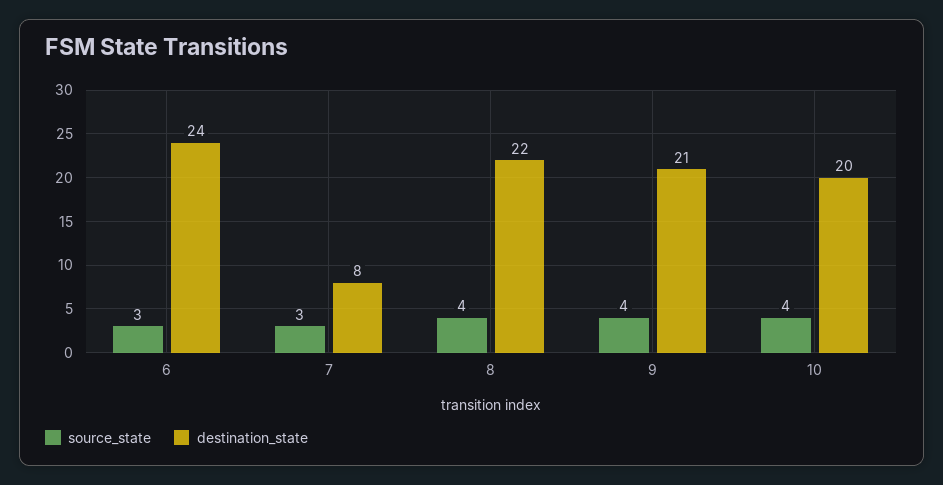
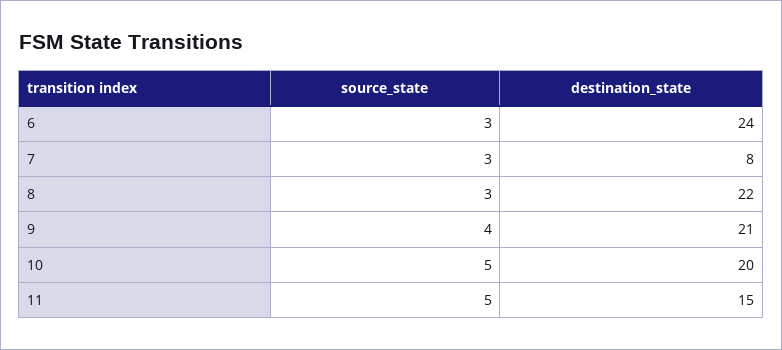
  {
    "source_state": {
      "6": 3,
      "7": 3,
-     "8": 4,
+     "8": 3,
      "9": 4,
-     "10": 4
+     "10": 5,
+     "11": 5
    },
    "destination_state": {
      "6": 24,
      "7": 8,
      "8": 22,
      "9": 21,
-     "10": 20
+     "10": 20,
+     "11": 15
    }
  }

